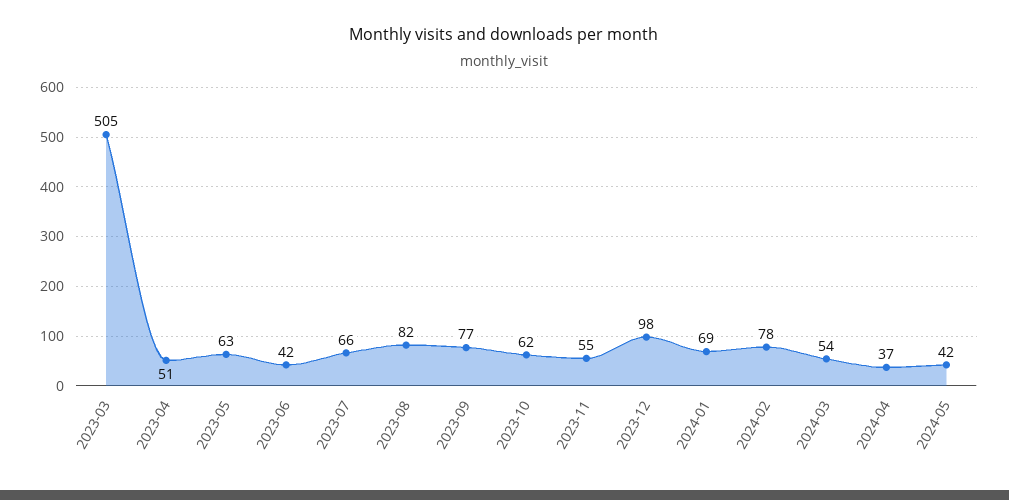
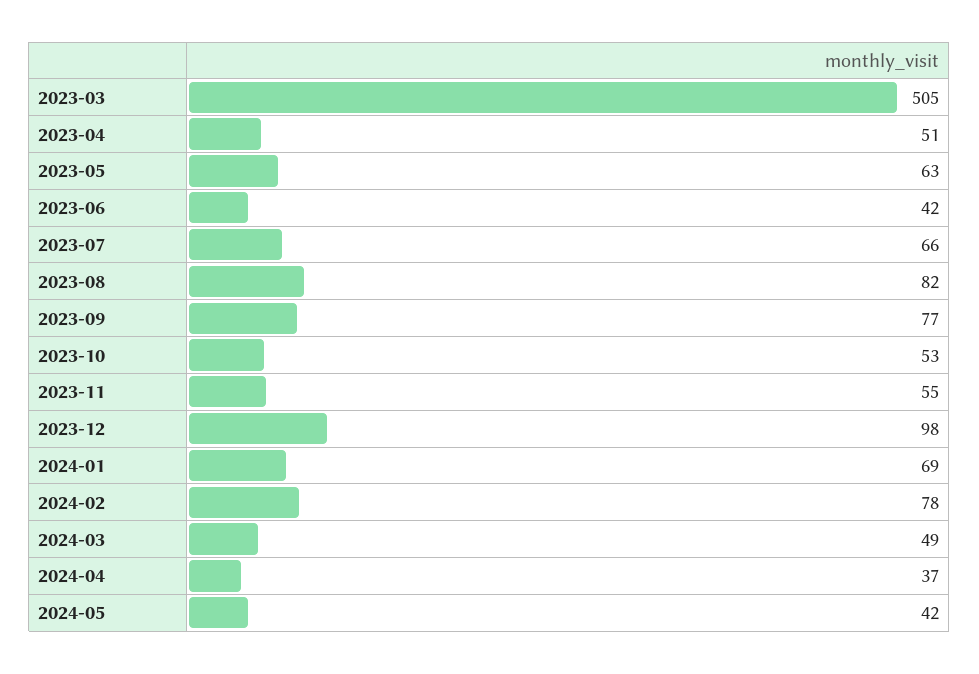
  {
    "2023-03": 505,
    "2023-04": 51,
    "2023-05": 63,
    "2023-06": 42,
    "2023-07": 66,
    "2023-08": 82,
    "2023-09": 77,
-   "2023-10": 62,
+   "2023-10": 53,
    "2023-11": 55,
    "2023-12": 98,
    "2024-01": 69,
    "2024-02": 78,
-   "2024-03": 54,
+   "2024-03": 49,
    "2024-04": 37,
    "2024-05": 42
  }

